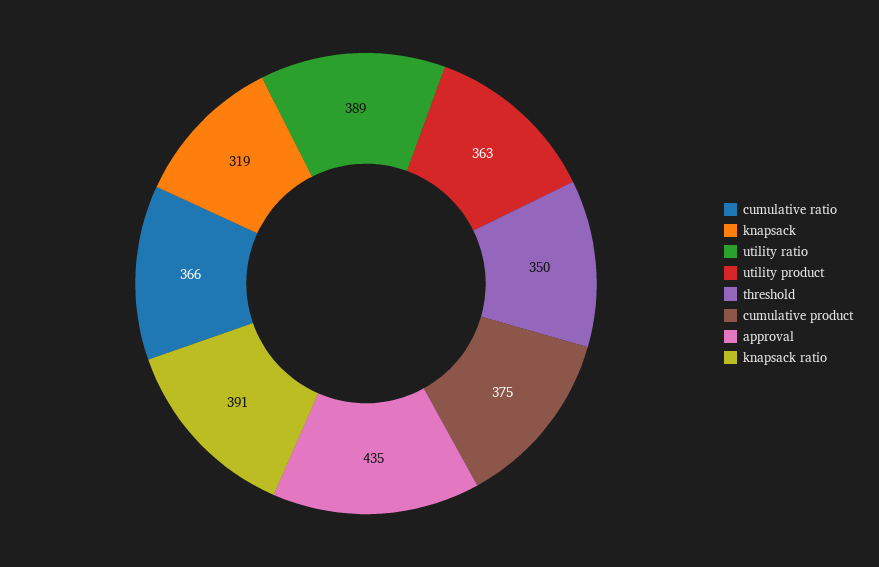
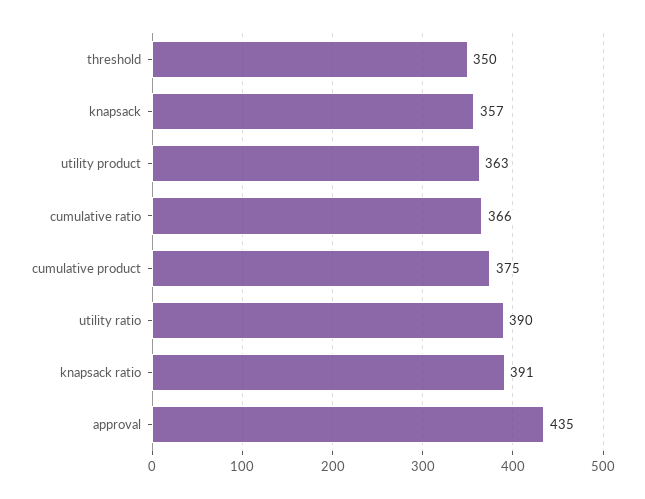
  {
    "cumulative ratio": 366,
-   "knapsack": 319,
+   "knapsack": 357,
-   "utility ratio": 389,
+   "utility ratio": 390,
    "utility product": 363,
    "threshold": 350,
    "cumulative product": 375,
    "approval": 435,
    "knapsack ratio": 391
  }

